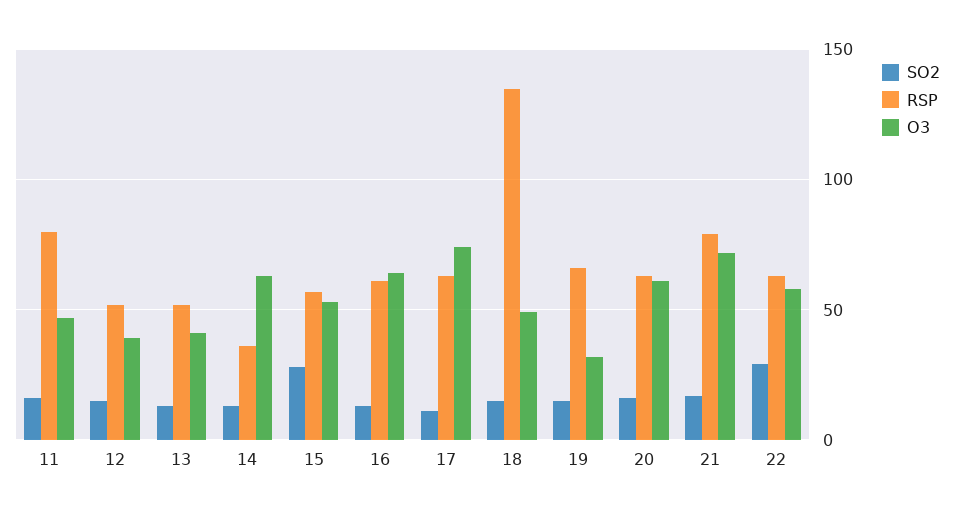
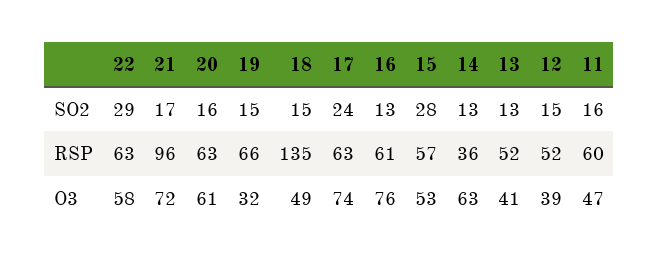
  {
    "SO2": {
      "11": 16,
      "12": 15,
      "13": 13,
      "14": 13,
      "15": 28,
      "16": 13,
-     "17": 10,
+     "17": 24,
      "18": 15,
      "19": 15,
      "20": 16,
      "21": 17,
      "22": 29
    },
    "RSP": {
-     "11": 80,
+     "11": 60,
      "12": 52,
      "13": 52,
      "14": 36,
      "15": 57,
      "16": 61,
      "17": 63,
      "18": 135,
      "19": 66,
      "20": 63,
-     "21": 80,
+     "21": 96,
      "22": 63
    },
    "O3": {
      "11": 47,
      "12": 39,
      "13": 41,
      "14": 63,
      "15": 53,
-     "16": 65,
+     "16": 76,
      "17": 74,
      "18": 49,
      "19": 32,
      "20": 61,
      "21": 72,
      "22": 58
    }
  }

